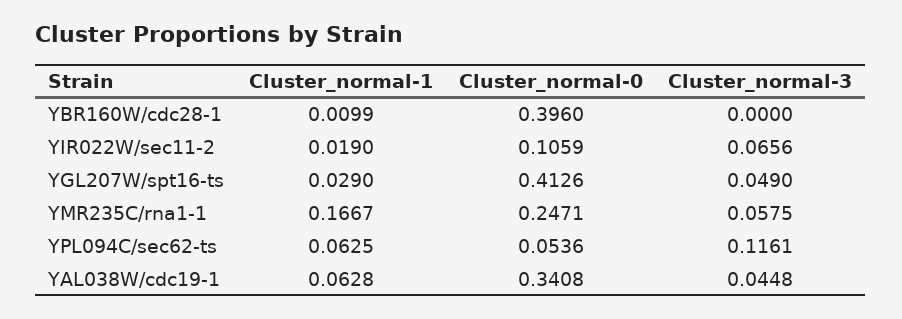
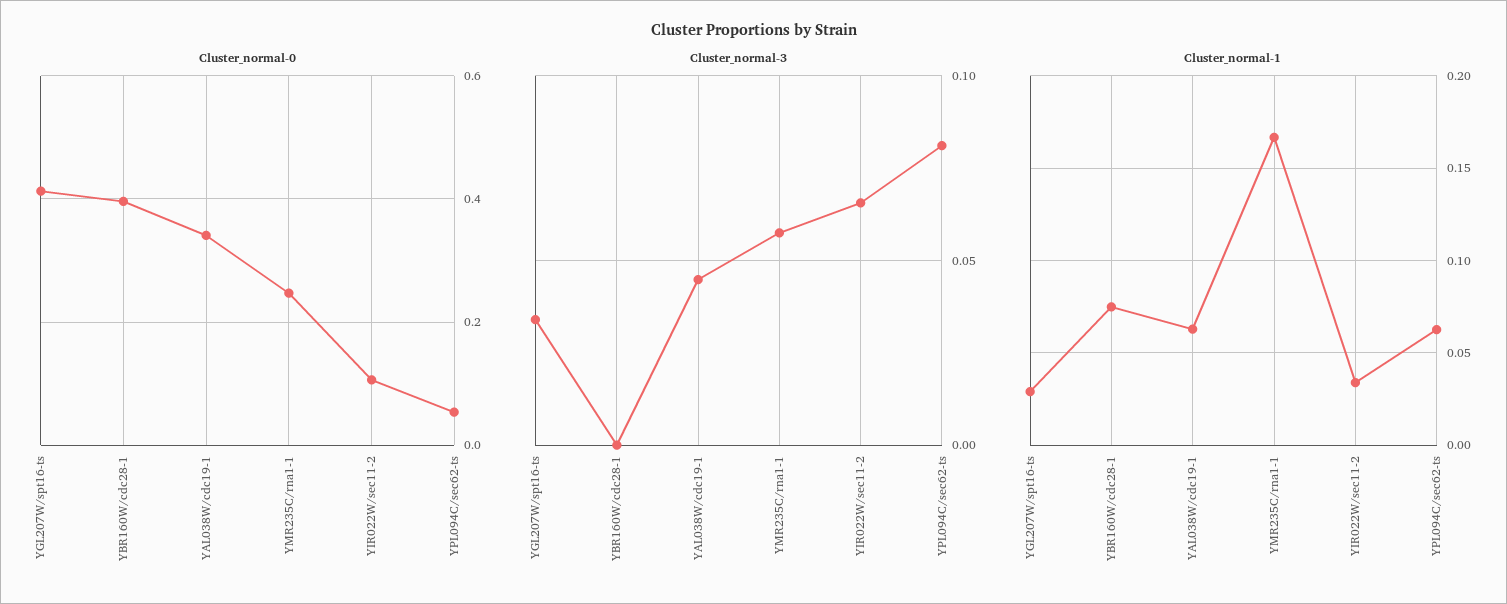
  {
    "Cluster_normal-1": {
-     "YBR160W/cdc28-1": 0.0099,
+     "YBR160W/cdc28-1": 0.075,
-     "YIR022W/sec11-2": 0.019,
+     "YIR022W/sec11-2": 0.035,
      "YGL207W/spt16-ts": 0.029,
      "YMR235C/rna1-1": 0.1667,
      "YPL094C/sec62-ts": 0.0625,
      "YAL038W/cdc19-1": 0.0628
    },
    "Cluster_normal-0": {
      "YBR160W/cdc28-1": 0.396,
      "YIR022W/sec11-2": 0.1059,
      "YGL207W/spt16-ts": 0.4126,
      "YMR235C/rna1-1": 0.2471,
      "YPL094C/sec62-ts": 0.0536,
      "YAL038W/cdc19-1": 0.3408
    },
    "Cluster_normal-3": {
      "YBR160W/cdc28-1": 0,
      "YIR022W/sec11-2": 0.0656,
-     "YGL207W/spt16-ts": 0.049,
+     "YGL207W/spt16-ts": 0.035,
      "YMR235C/rna1-1": 0.0575,
-     "YPL094C/sec62-ts": 0.1161,
+     "YPL094C/sec62-ts": 0.08,
      "YAL038W/cdc19-1": 0.0448
    }
  }

